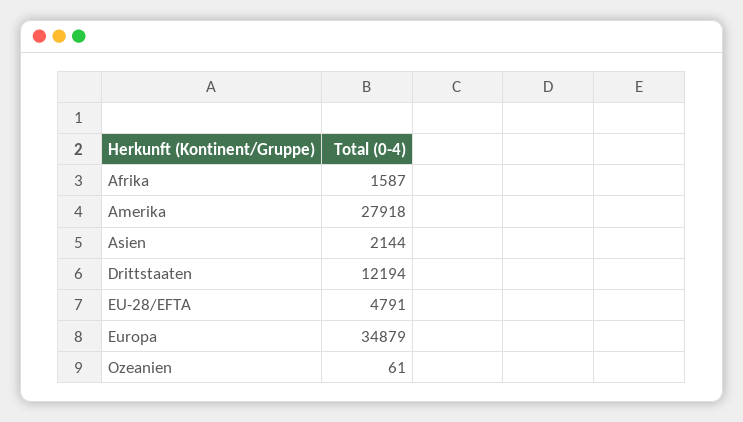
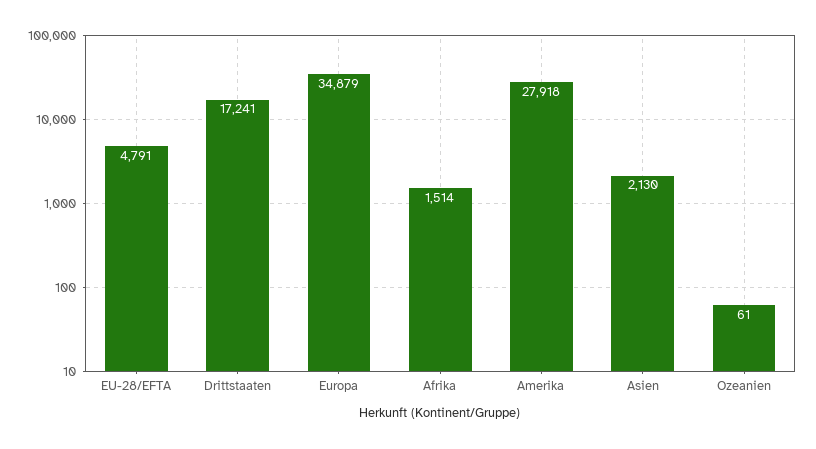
  {
-   "Afrika": 1587,
+   "Afrika": 1514,
    "Amerika": 27918,
-   "Asien": 2144,
+   "Asien": 2130,
-   "Drittstaaten": 12194,
+   "Drittstaaten": 17241,
    "EU-28/EFTA": 4791,
    "Europa": 34879,
    "Ozeanien": 61
  }

